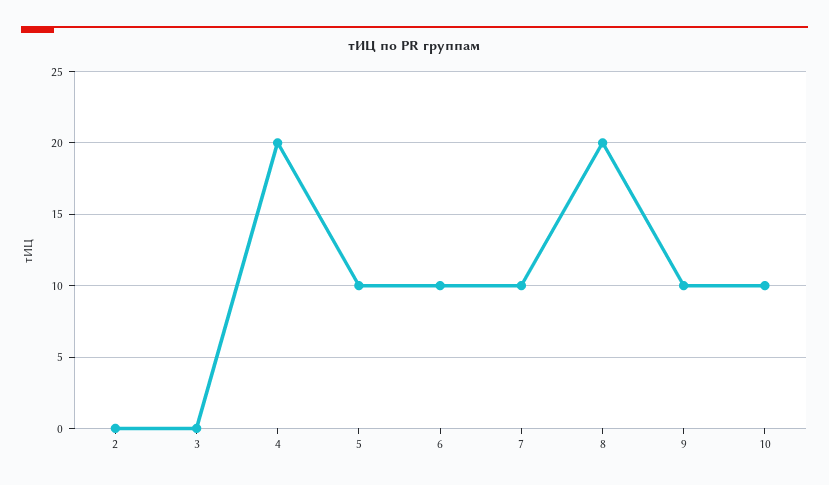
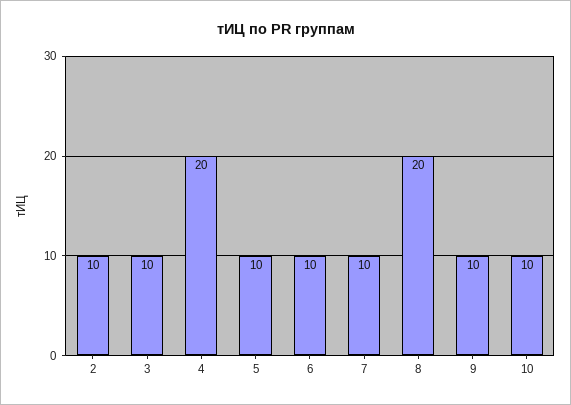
  {
-   "2": 0,
+   "2": 10,
-   "3": 0,
+   "3": 10,
    "4": 20,
    "5": 10,
    "6": 10,
    "7": 10,
    "8": 20,
    "9": 10,
    "10": 10
  }

